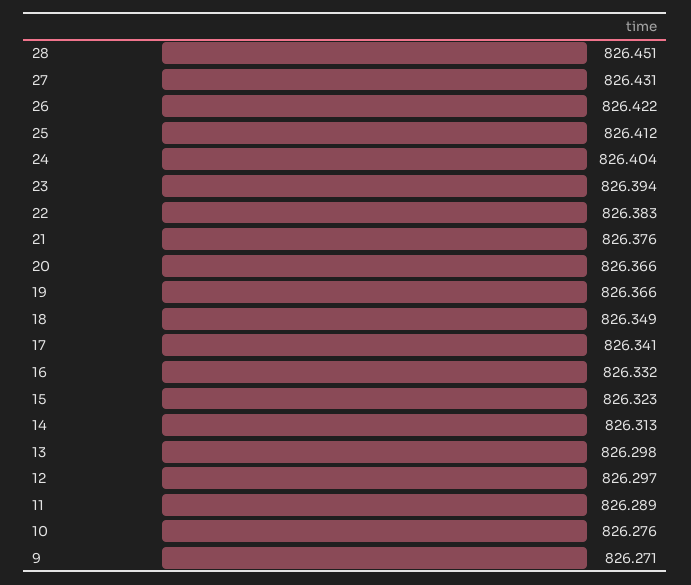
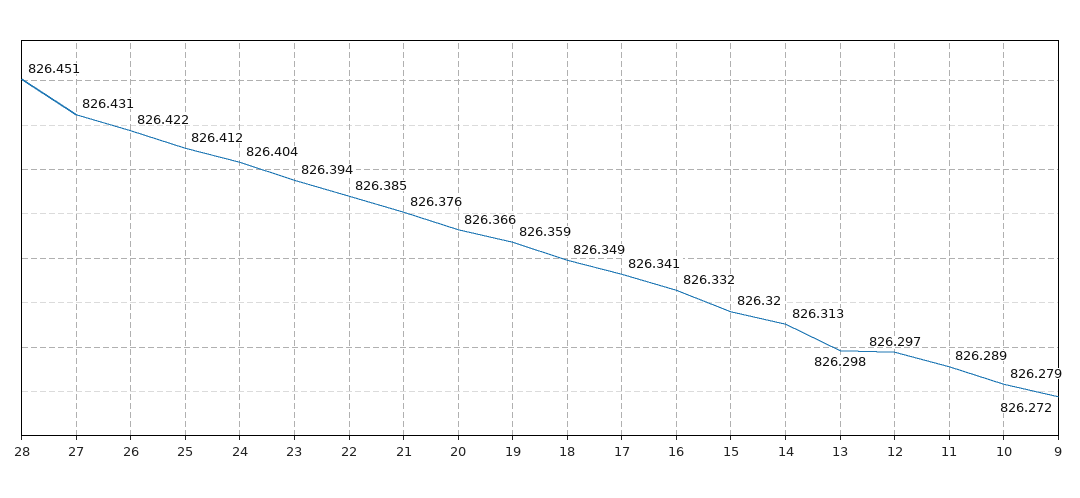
  {
    "28": 826.451,
    "27": 826.431,
    "26": 826.422,
    "25": 826.412,
    "24": 826.404,
    "23": 826.394,
-   "22": 826.383,
+   "22": 826.385,
    "21": 826.376,
    "20": 826.366,
-   "19": 826.366,
+   "19": 826.359,
    "18": 826.349,
    "17": 826.341,
    "16": 826.332,
-   "15": 826.323,
+   "15": 826.32,
    "14": 826.313,
    "13": 826.298,
    "12": 826.297,
    "11": 826.289,
-   "10": 826.276,
+   "10": 826.279,
-   "9": 826.271
+   "9": 826.272
  }

